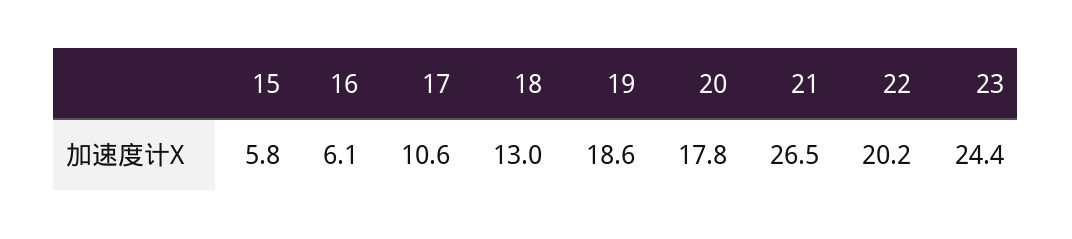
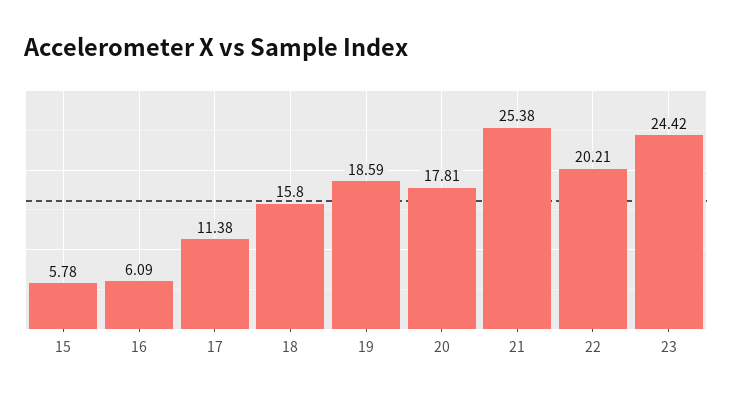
  {
    "15": 5.78,
    "16": 6.09,
-   "17": 10.6,
+   "17": 11.38,
-   "18": 13,
+   "18": 15.8,
    "19": 18.59,
    "20": 17.81,
-   "21": 26.5,
+   "21": 25.38,
    "22": 20.21,
    "23": 24.42
  }

